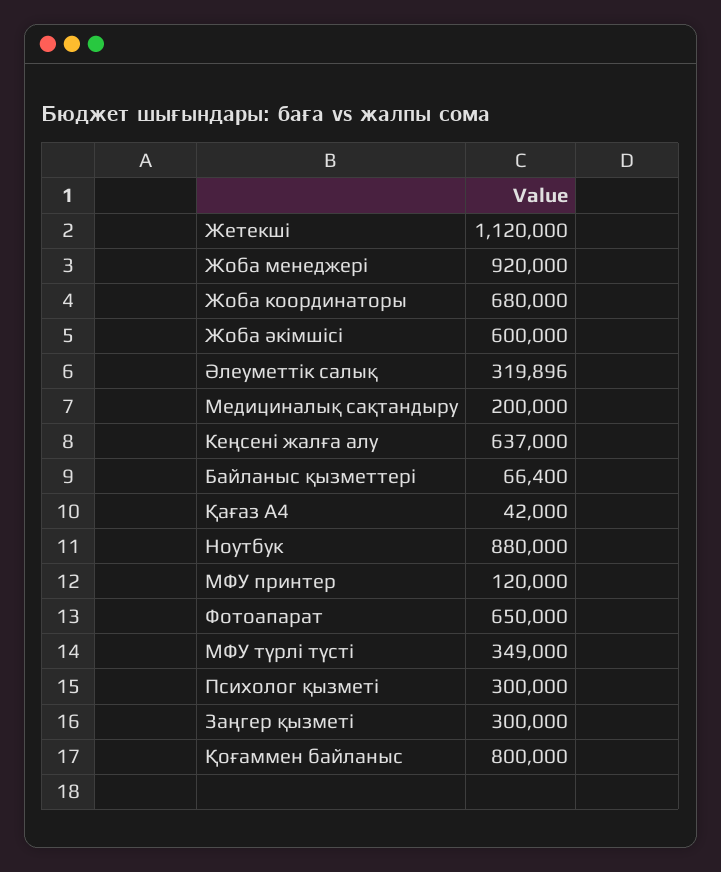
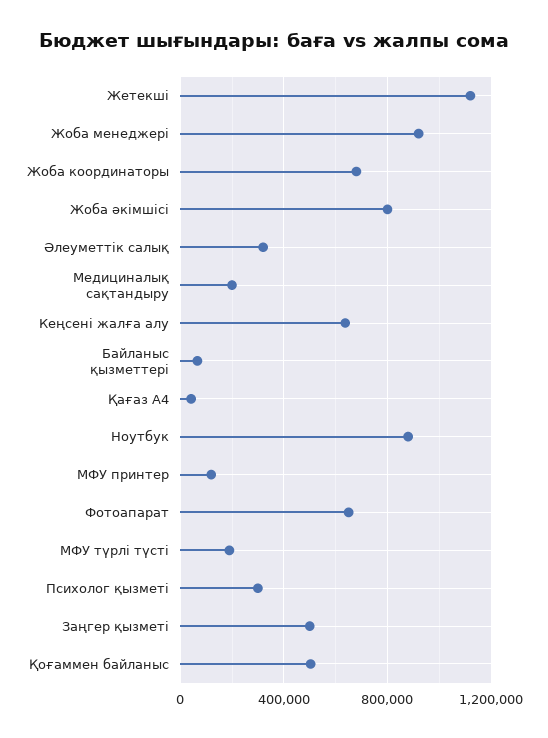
  {
    "Жетекші": 1120000,
    "Жоба менеджері": 920000,
    "Жоба координаторы": 680000,
-   "Жоба әкімшісі": 600000,
+   "Жоба әкімшісі": 800000,
    "Әлеуметтік салық": 319896,
    "Медициналық сақтандыру": 200000,
    "Кеңсені жалға алу": 637000,
    "Байланыс қызметтері": 66400,
    "Қағаз А4": 42000,
    "Ноутбук": 880000,
    "МФУ принтер": 120000,
    "Фотоапарат": 650000,
-   "МФУ түрлі түсті": 349000,
+   "МФУ түрлі түсті": 200000,
    "Психолог қызметі": 300000,
-   "Заңгер қызметі": 300000,
+   "Заңгер қызметі": 500000,
-   "Қоғаммен байланыс": 800000
+   "Қоғаммен байланыс": 500000
  }

